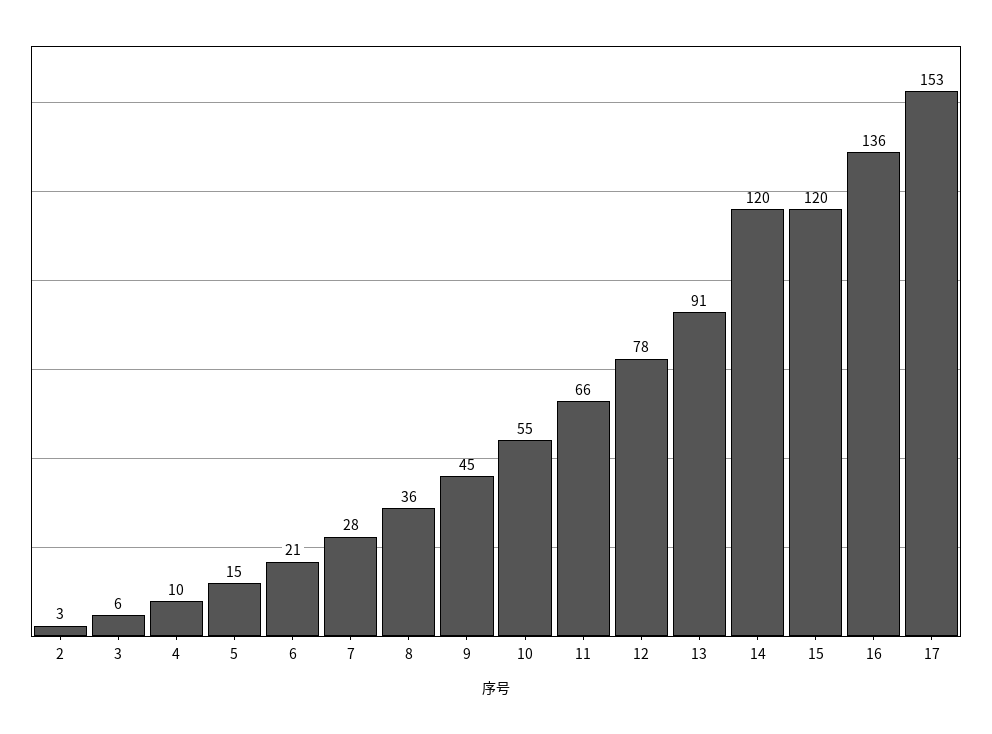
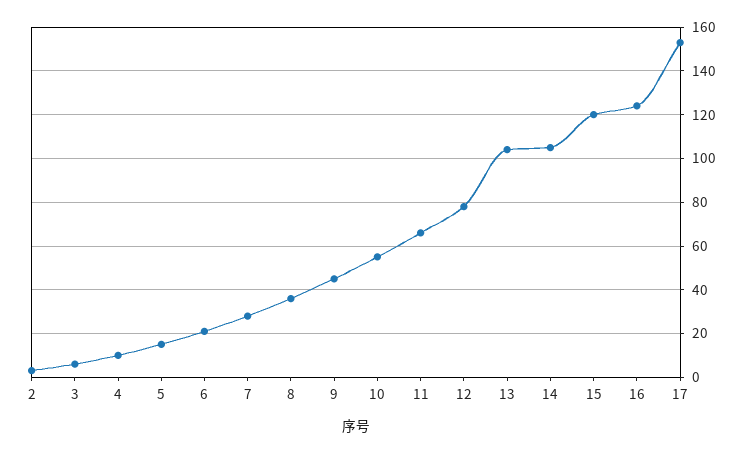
  {
    "2": 3,
    "3": 6,
    "4": 10,
    "5": 15,
    "6": 21,
    "7": 28,
    "8": 36,
    "9": 45,
    "10": 55,
    "11": 66,
    "12": 78,
-   "13": 91,
+   "13": 105,
-   "14": 120,
+   "14": 105,
    "15": 120,
-   "16": 136,
+   "16": 125,
    "17": 153
  }

